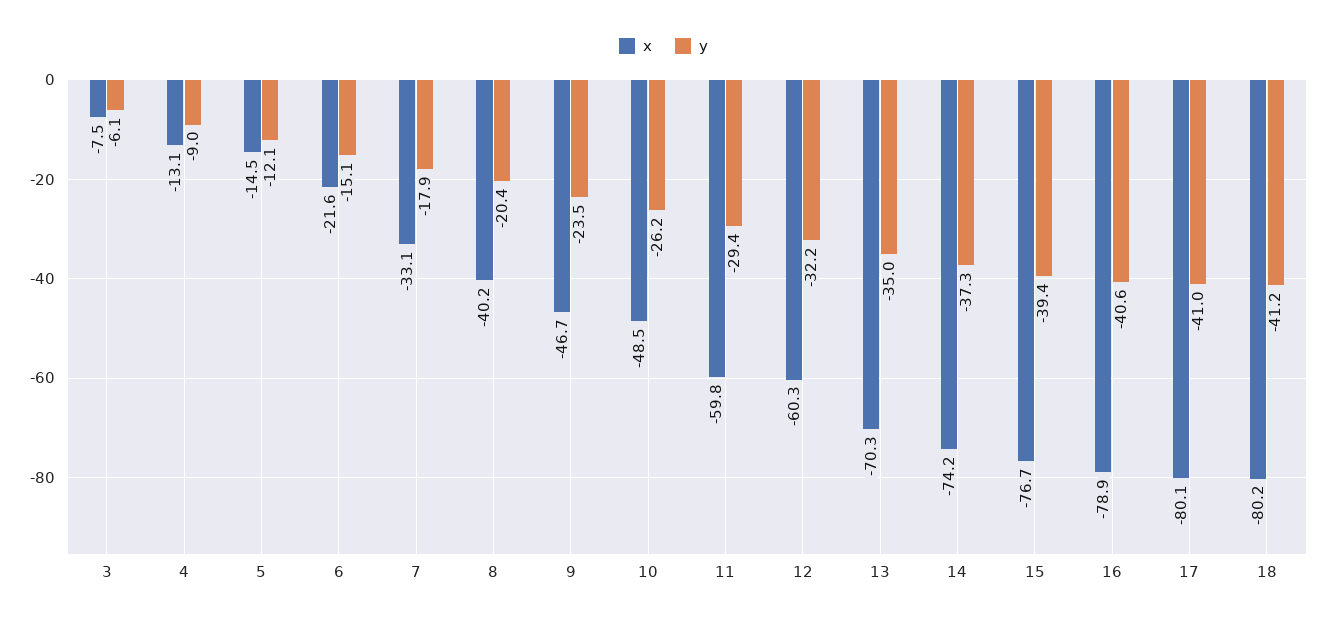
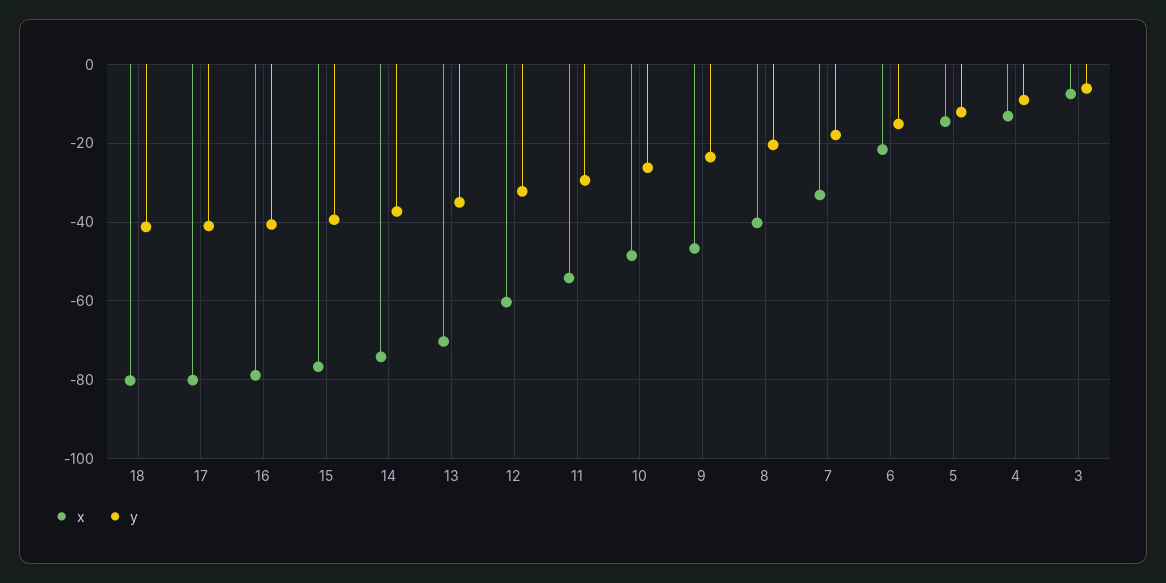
  {
    "x": {
      "3": -7.5,
      "4": -13.1,
      "5": -14.5,
      "6": -21.6,
      "7": -33.1,
      "8": -40.2,
      "9": -46.7,
      "10": -48.5,
-     "11": -59.8,
+     "11": -54,
      "12": -60.3,
      "13": -70.3,
      "14": -74.2,
      "15": -76.7,
      "16": -78.9,
      "17": -80.1,
      "18": -80.2
    },
    "y": {
      "3": -6.1,
      "4": -9,
      "5": -12.1,
      "6": -15.1,
      "7": -17.9,
      "8": -20.4,
      "9": -23.5,
      "10": -26.2,
      "11": -29.4,
      "12": -32.2,
      "13": -35,
      "14": -37.3,
      "15": -39.4,
      "16": -40.6,
      "17": -41,
      "18": -41.2
    }
  }

